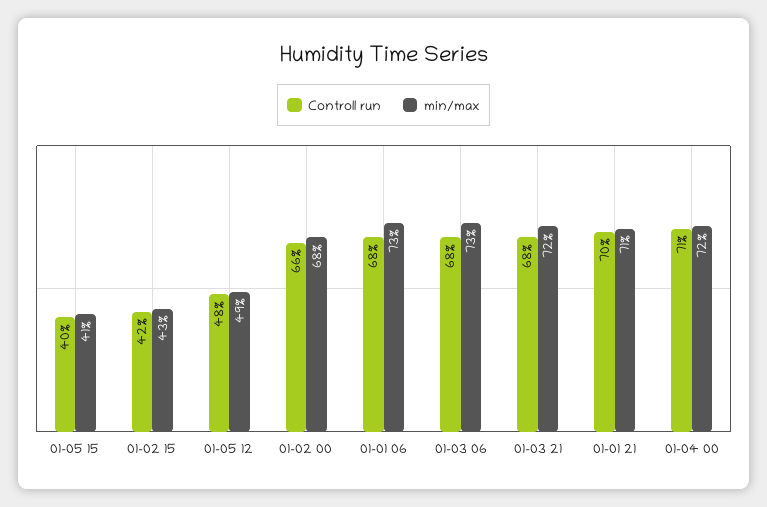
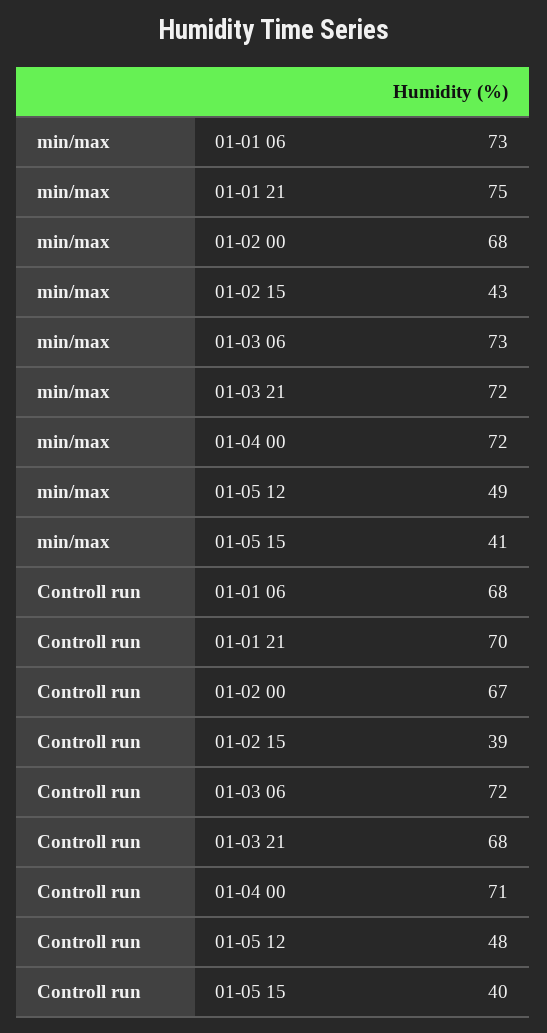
  {
    "Controll run": {
      "01-05 15": 40,
-     "01-02 15": 42,
+     "01-02 15": 39,
      "01-05 12": 48,
-     "01-02 00": 66,
+     "01-02 00": 67,
      "01-01 06": 68,
-     "01-03 06": 68,
+     "01-03 06": 72,
      "01-03 21": 68,
      "01-01 21": 70,
      "01-04 00": 71
    },
    "min/max": {
      "01-05 15": 41,
      "01-02 15": 43,
      "01-05 12": 49,
      "01-02 00": 68,
      "01-01 06": 73,
      "01-03 06": 73,
      "01-03 21": 72,
-     "01-01 21": 71,
+     "01-01 21": 75,
      "01-04 00": 72
    }
  }

